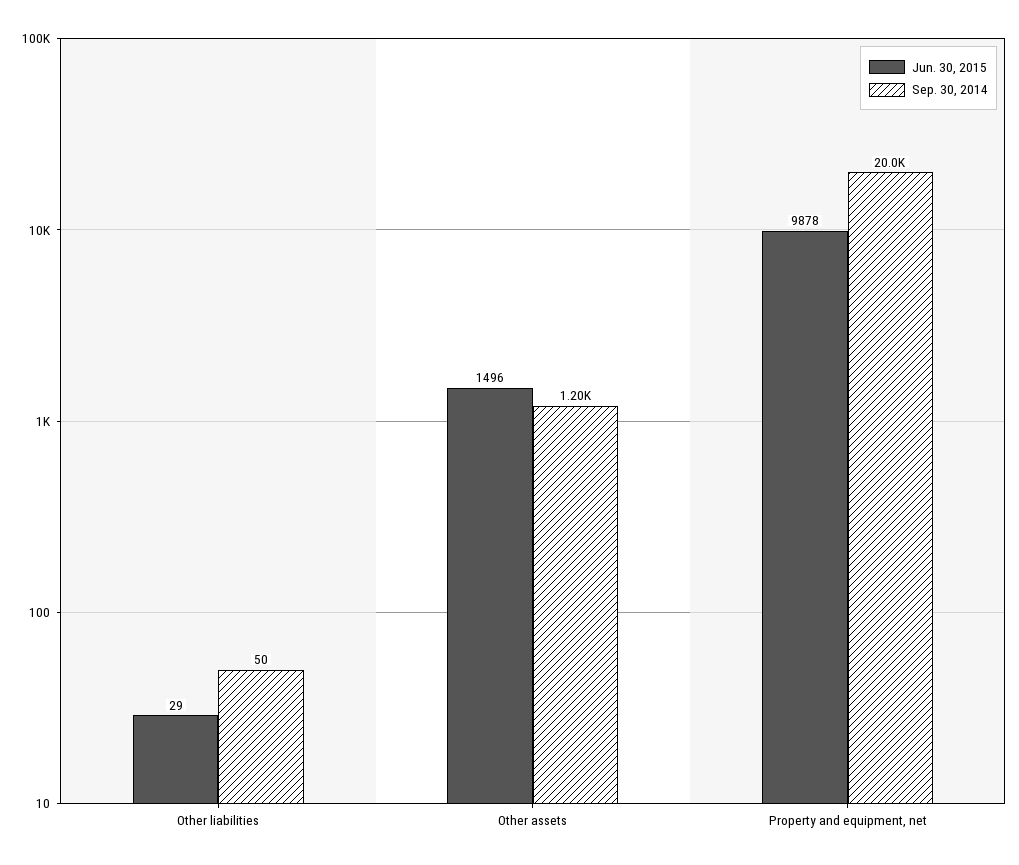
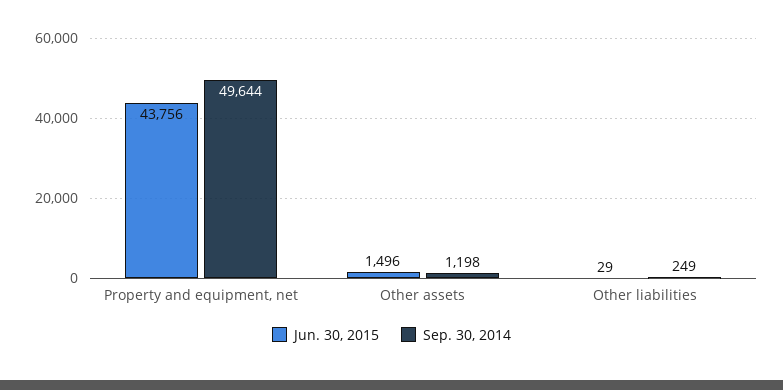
  {
    "Jun. 30, 2015": {
      "Other liabilities": 29,
      "Other assets": 1496,
-     "Property and equipment, net": 9878
+     "Property and equipment, net": 43756
    },
    "Sep. 30, 2014": {
-     "Other liabilities": 50,
+     "Other liabilities": 249,
      "Other assets": 1198,
-     "Property and equipment, net": 20000
+     "Property and equipment, net": 49644
    }
  }

